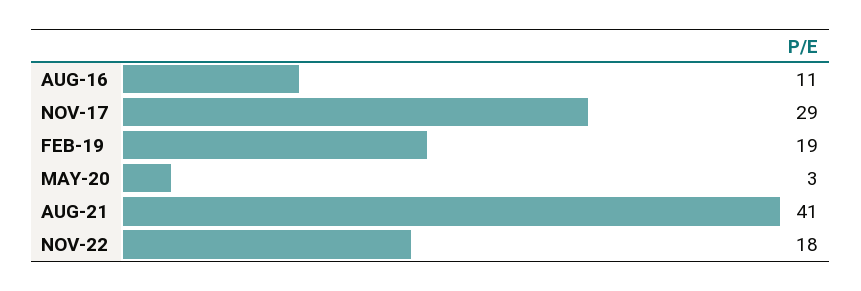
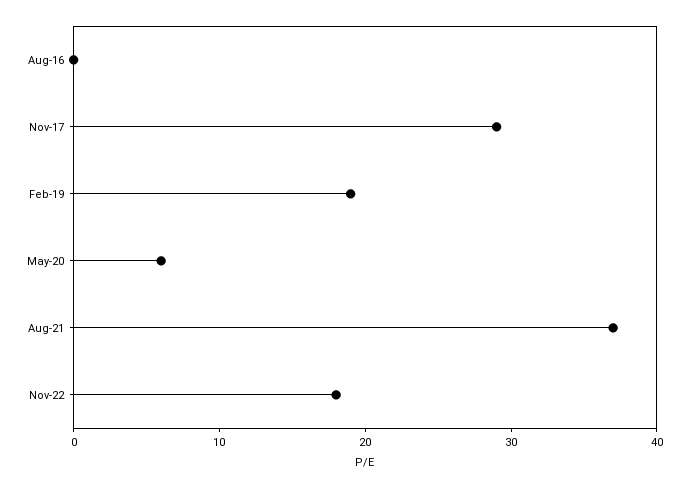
  {
-   "AUG-16": 11,
+   "AUG-16": 0,
    "NOV-17": 29,
    "FEB-19": 19,
-   "MAY-20": 3,
+   "MAY-20": 6,
-   "AUG-21": 41,
+   "AUG-21": 37,
    "NOV-22": 18
  }

